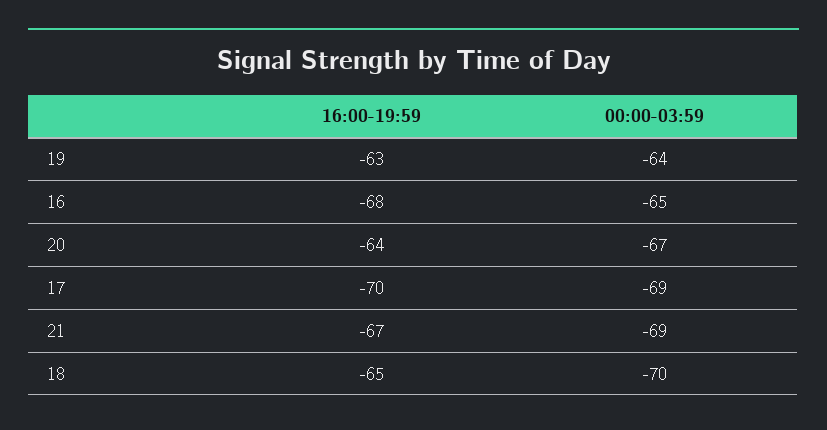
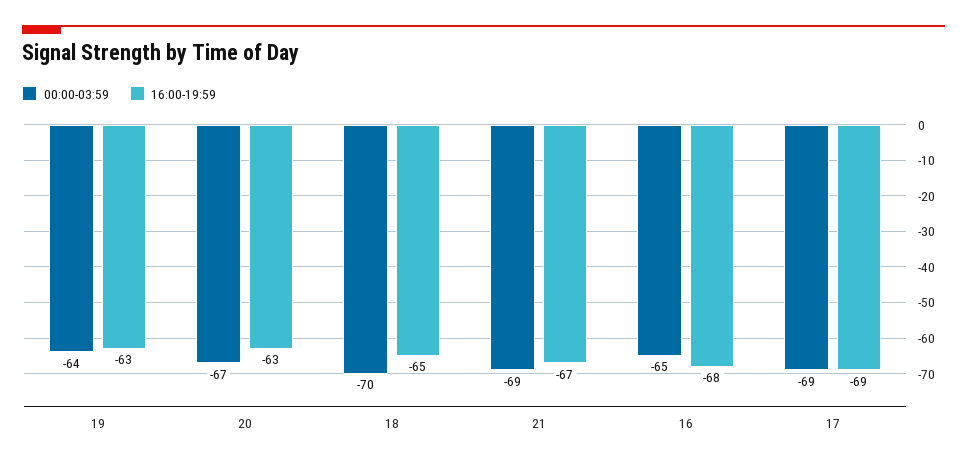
  {
    "16:00-19:59": {
      "19": -63,
      "16": -68,
-     "20": -64,
+     "20": -63,
-     "17": -70,
+     "17": -69,
      "21": -67,
      "18": -65
    },
    "00:00-03:59": {
      "19": -64,
      "16": -65,
      "20": -67,
      "17": -69,
      "21": -69,
      "18": -70
    }
  }

